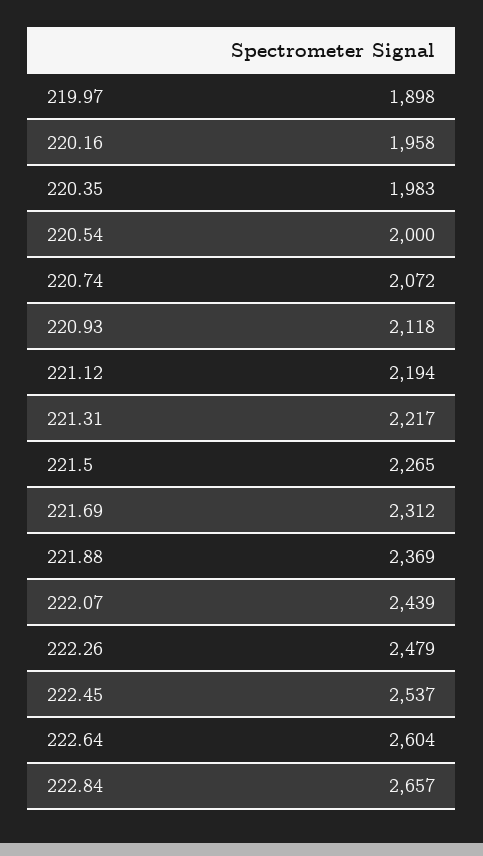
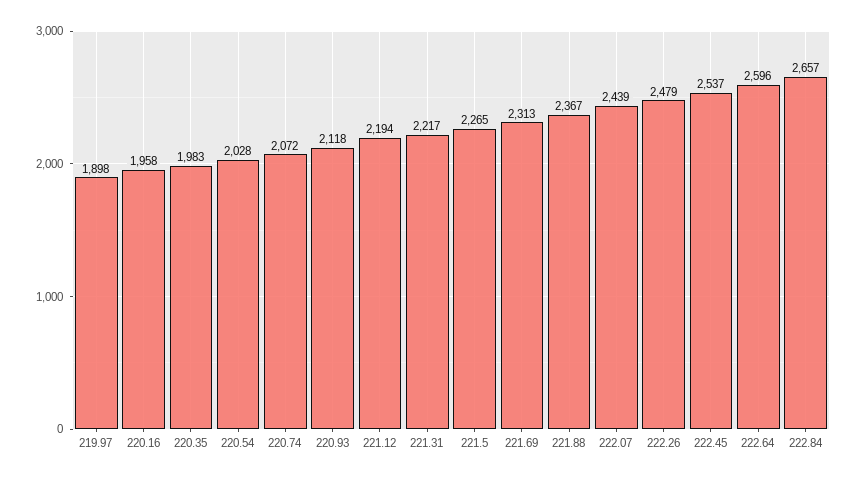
  {
    "219.97": 1898,
    "220.16": 1958,
    "220.35": 1983,
-   "220.54": 2000,
+   "220.54": 2028,
    "220.74": 2072,
    "220.93": 2118,
    "221.12": 2194,
    "221.31": 2217,
    "221.5": 2265,
-   "221.69": 2312,
+   "221.69": 2313,
-   "221.88": 2369,
+   "221.88": 2367,
    "222.07": 2439,
    "222.26": 2479,
    "222.45": 2537,
-   "222.64": 2604,
+   "222.64": 2596,
    "222.84": 2657
  }

